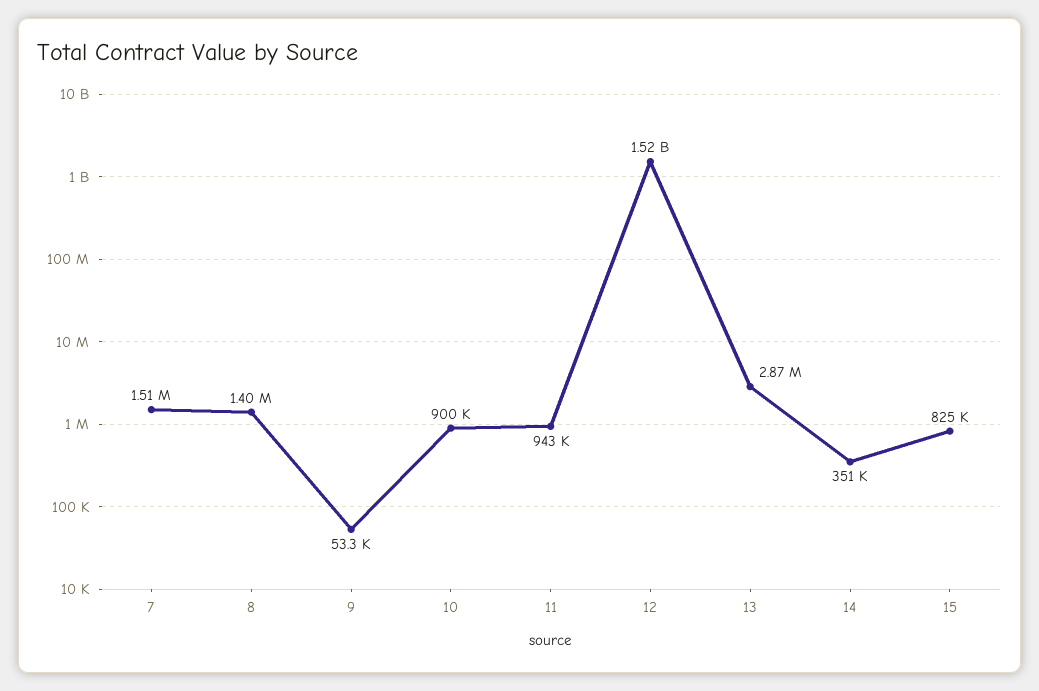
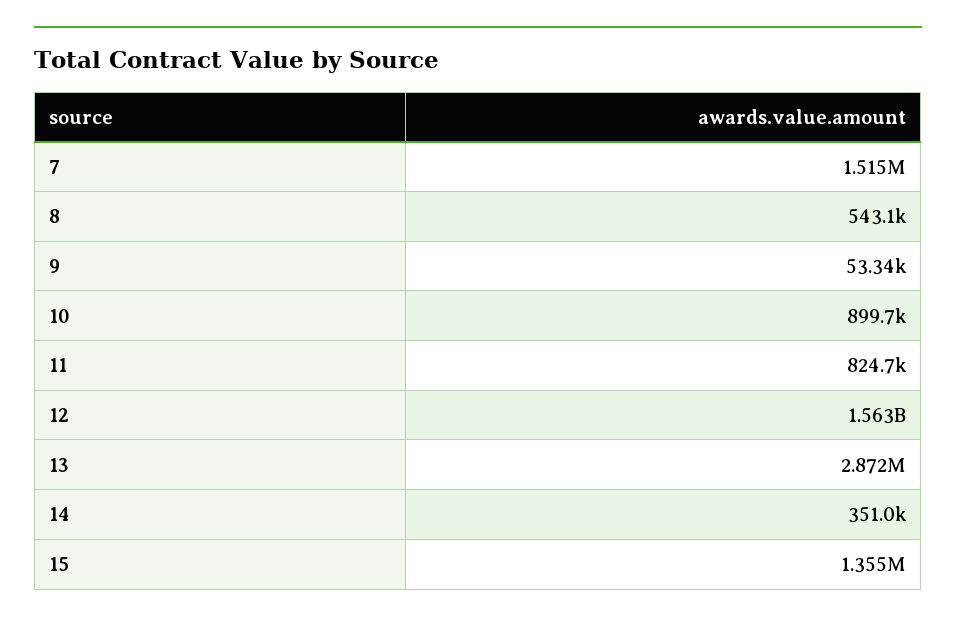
  {
    "7": 1515000,
-   "8": 1400000,
+   "8": 543100,
    "9": 53340,
    "10": 899700,
-   "11": 943000,
+   "11": 824700,
-   "12": 1520000000,
+   "12": 1563000000,
    "13": 2872000,
    "14": 351000,
-   "15": 825000
+   "15": 1355000
  }

